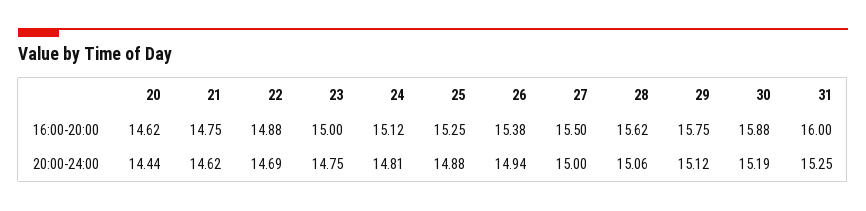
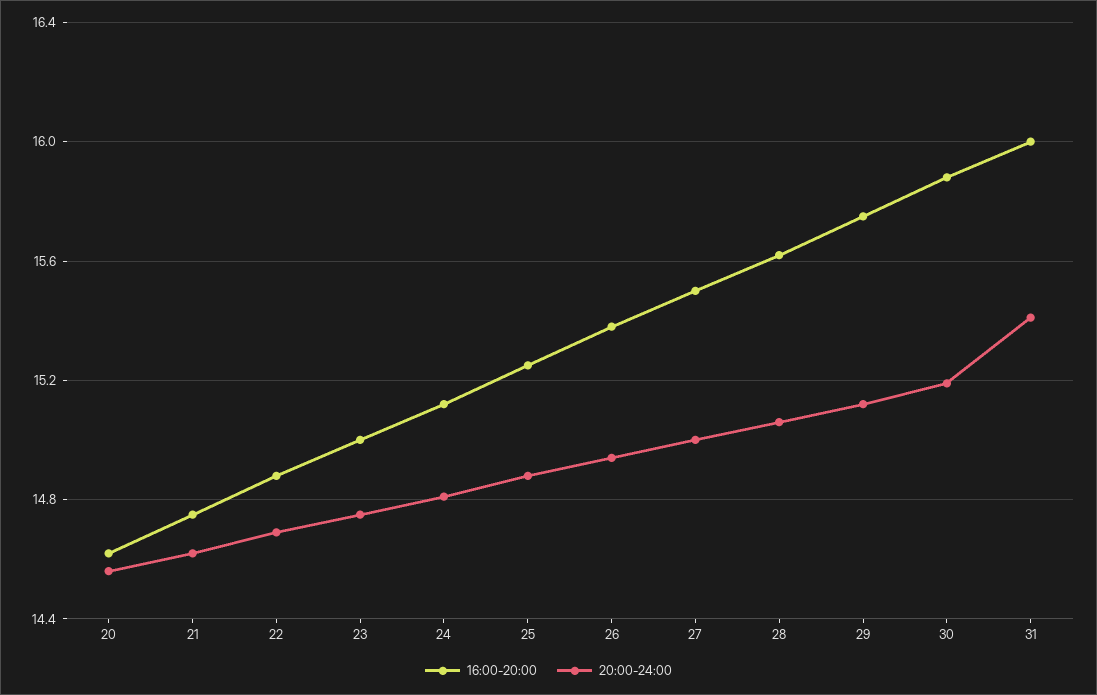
  {
    "16:00-20:00": {
      "20": 14.62,
      "21": 14.75,
      "22": 14.88,
      "23": 15,
      "24": 15.12,
      "25": 15.25,
      "26": 15.38,
      "27": 15.5,
      "28": 15.62,
      "29": 15.75,
      "30": 15.88,
      "31": 16
    },
    "20:00-24:00": {
-     "20": 14.44,
+     "20": 14.55,
      "21": 14.62,
      "22": 14.69,
      "23": 14.75,
      "24": 14.81,
      "25": 14.88,
      "26": 14.94,
      "27": 15,
      "28": 15.06,
      "29": 15.12,
      "30": 15.19,
-     "31": 15.25
+     "31": 15.4
    }
  }

